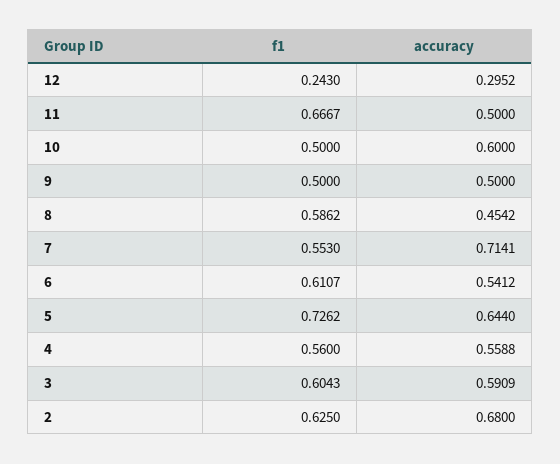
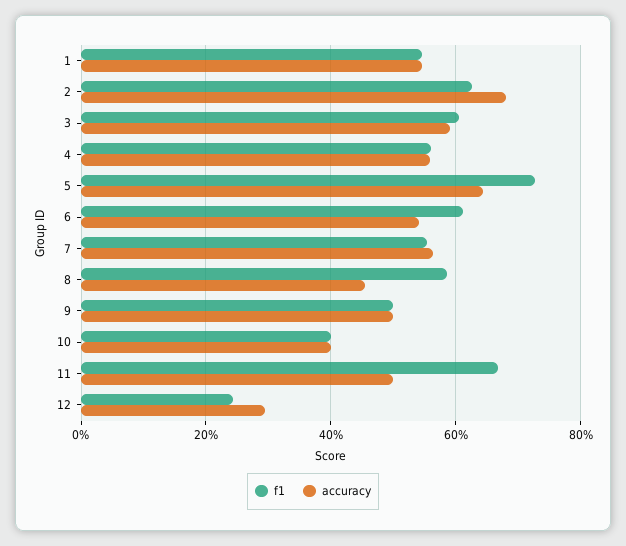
  {
    "f1": {
      "12": 0.243,
      "11": 0.6667,
-     "10": 0.5,
+     "10": 0.4,
      "9": 0.5,
      "8": 0.5862,
      "7": 0.553,
      "6": 0.6107,
      "5": 0.7262,
      "4": 0.56,
      "3": 0.6043,
-     "2": 0.625
+     "2": 0.625,
+     "1": 0.54
    },
    "accuracy": {
      "12": 0.2952,
      "11": 0.5,
-     "10": 0.6,
+     "10": 0.4,
      "9": 0.5,
      "8": 0.4542,
-     "7": 0.7141,
+     "7": 0.56,
      "6": 0.5412,
      "5": 0.644,
      "4": 0.5588,
      "3": 0.5909,
-     "2": 0.68
+     "2": 0.68,
+     "1": 0.54
    }
  }

